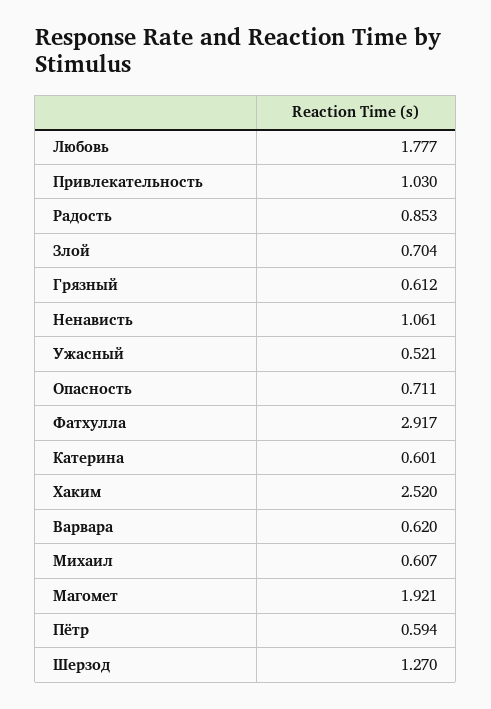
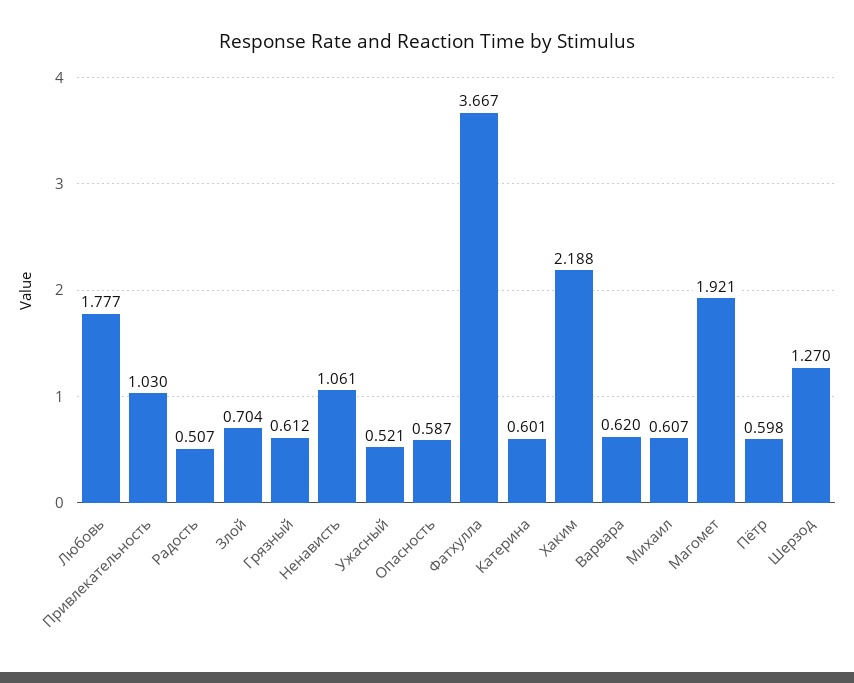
  {
    "Любовь": 1.777,
    "Привлекательность": 1.03,
-   "Радость": 0.853,
+   "Радость": 0.507,
    "Злой": 0.704,
    "Грязный": 0.612,
    "Ненависть": 1.061,
    "Ужасный": 0.521,
-   "Опасность": 0.711,
+   "Опасность": 0.587,
-   "Фатхулла": 2.917,
+   "Фатхулла": 3.667,
    "Катерина": 0.601,
-   "Хаким": 2.52,
+   "Хаким": 2.188,
    "Варвара": 0.62,
    "Михаил": 0.607,
    "Магомет": 1.921,
-   "Пётр": 0.594,
+   "Пётр": 0.598,
    "Шерзод": 1.27
  }

